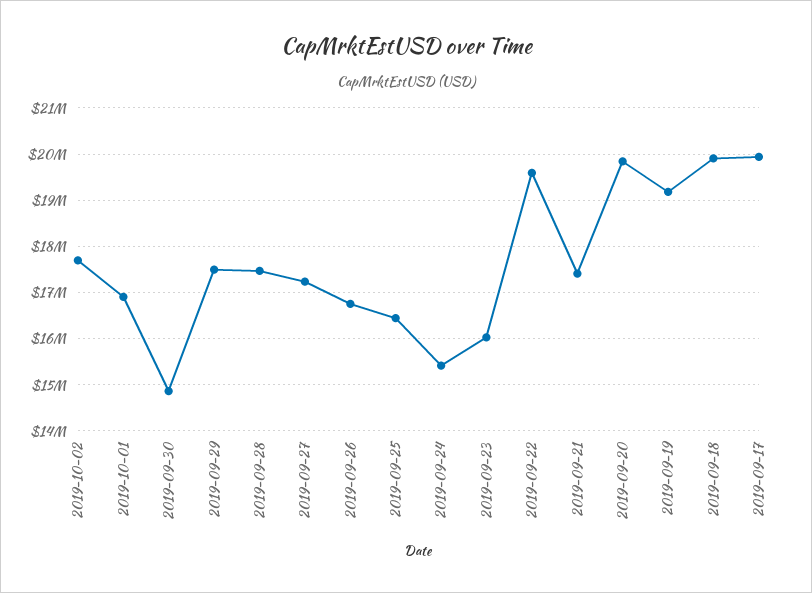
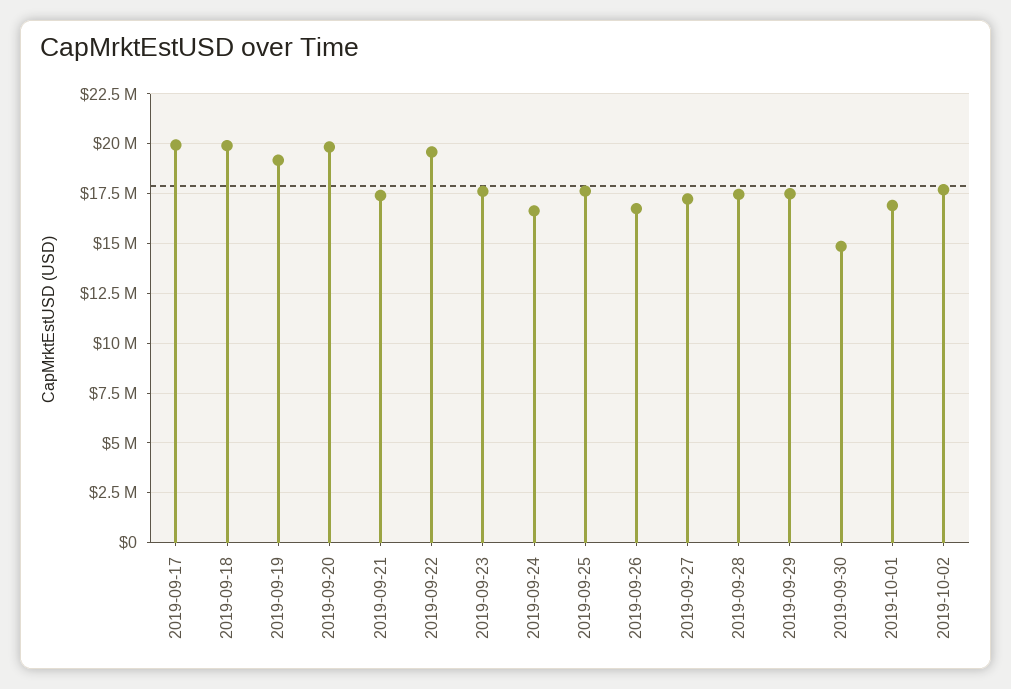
  {
    "2019-10-02": 17600000,
    "2019-10-01": 17000000,
    "2019-09-30": 14800000,
    "2019-09-29": 17400000,
    "2019-09-28": 17400000,
    "2019-09-27": 17200000,
    "2019-09-26": 16800000,
-   "2019-09-25": 16400000,
+   "2019-09-25": 17500000,
-   "2019-09-24": 15400000,
+   "2019-09-24": 16500000,
-   "2019-09-23": 16000000,
+   "2019-09-23": 17500000,
    "2019-09-22": 19600000,
    "2019-09-21": 17400000,
    "2019-09-20": 19800000,
    "2019-09-19": 19200000,
    "2019-09-18": 20000000,
    "2019-09-17": 20000000
  }

